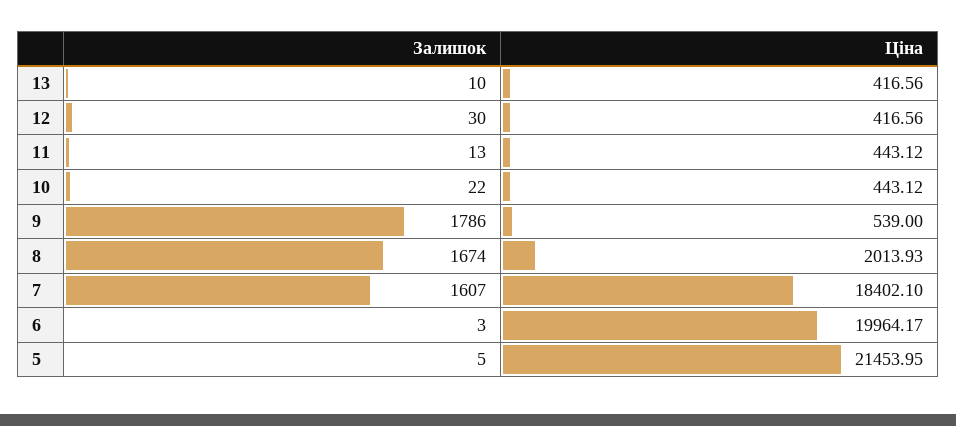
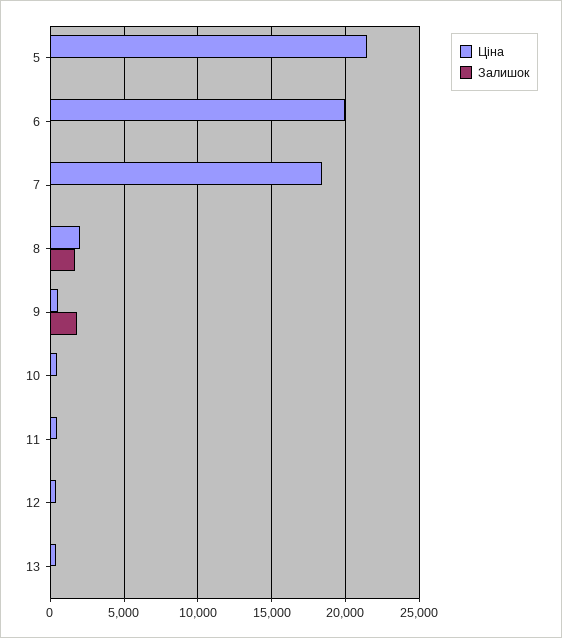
  {
    "Залишок": {
      "13": 10,
      "12": 30,
      "11": 13,
      "10": 22,
      "9": 1786,
      "8": 1674,
-     "7": 1607,
+     "7": 0,
      "6": 3,
      "5": 5
    },
    "Ціна": {
      "13": 416.56,
      "12": 416.56,
      "11": 443.12,
      "10": 443.12,
      "9": 539,
      "8": 2013.93,
      "7": 18402.1,
      "6": 19964.17,
      "5": 21453.95
    }
  }

